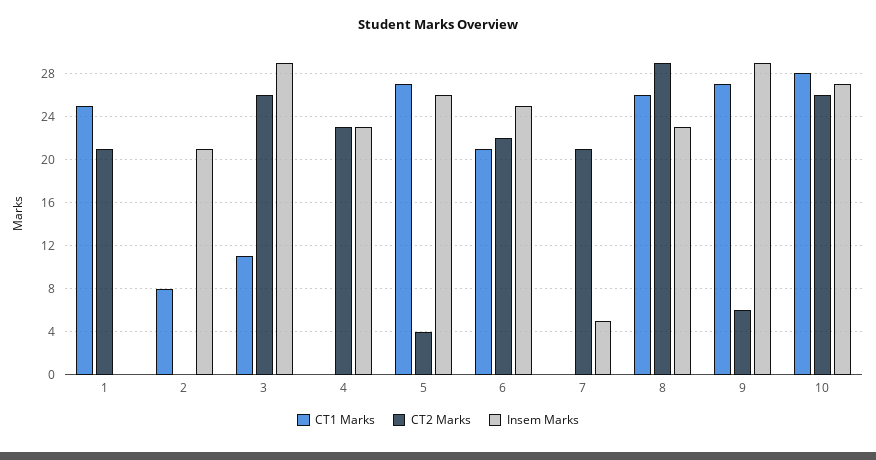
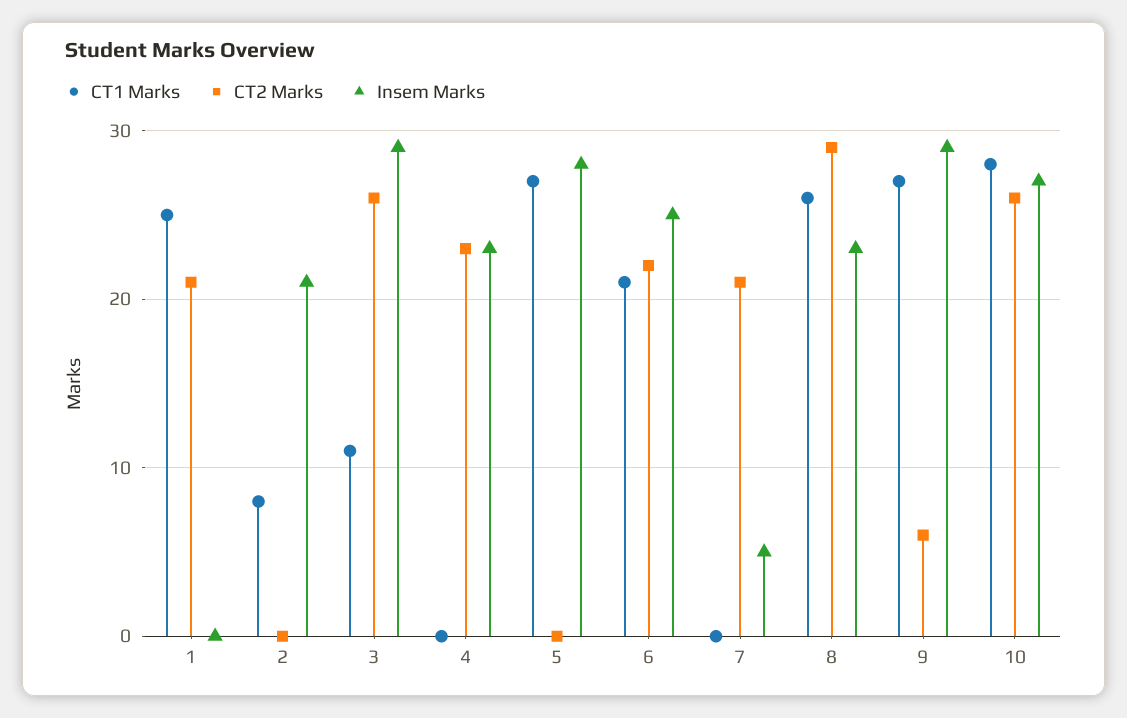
  {
    "CT1 Marks": {
      "1": 25,
      "2": 8,
      "3": 11,
      "4": 0,
      "5": 27,
      "6": 21,
      "7": 0,
      "8": 26,
      "9": 27,
      "10": 28
    },
    "CT2 Marks": {
      "1": 21,
      "2": 0,
      "3": 26,
      "4": 23,
-     "5": 4,
+     "5": 0,
      "6": 22,
      "7": 21,
      "8": 29,
      "9": 6,
      "10": 26
    },
    "Insem Marks": {
      "1": 0,
      "2": 21,
      "3": 29,
      "4": 23,
-     "5": 26,
+     "5": 28,
      "6": 25,
      "7": 5,
      "8": 23,
      "9": 29,
      "10": 27
    }
  }

